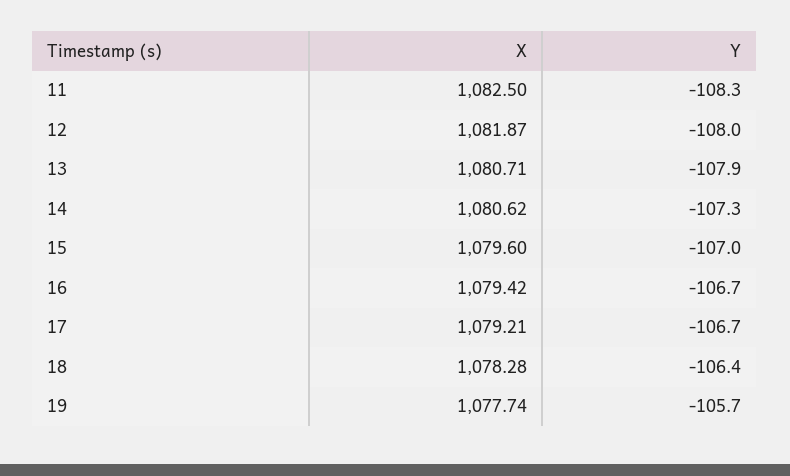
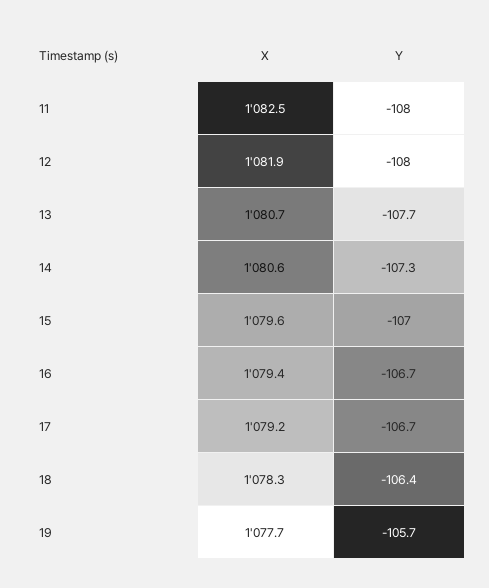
  {
    "X": {
      "11": 1082.5,
      "12": 1081.87,
      "13": 1080.71,
      "14": 1080.62,
      "15": 1079.6,
      "16": 1079.42,
      "17": 1079.21,
      "18": 1078.28,
      "19": 1077.74
    },
    "Y": {
-     "11": -108.3,
+     "11": -108,
      "12": -108,
-     "13": -107.9,
+     "13": -107.7,
      "14": -107.3,
      "15": -107,
      "16": -106.7,
      "17": -106.7,
      "18": -106.4,
      "19": -105.7
    }
  }

